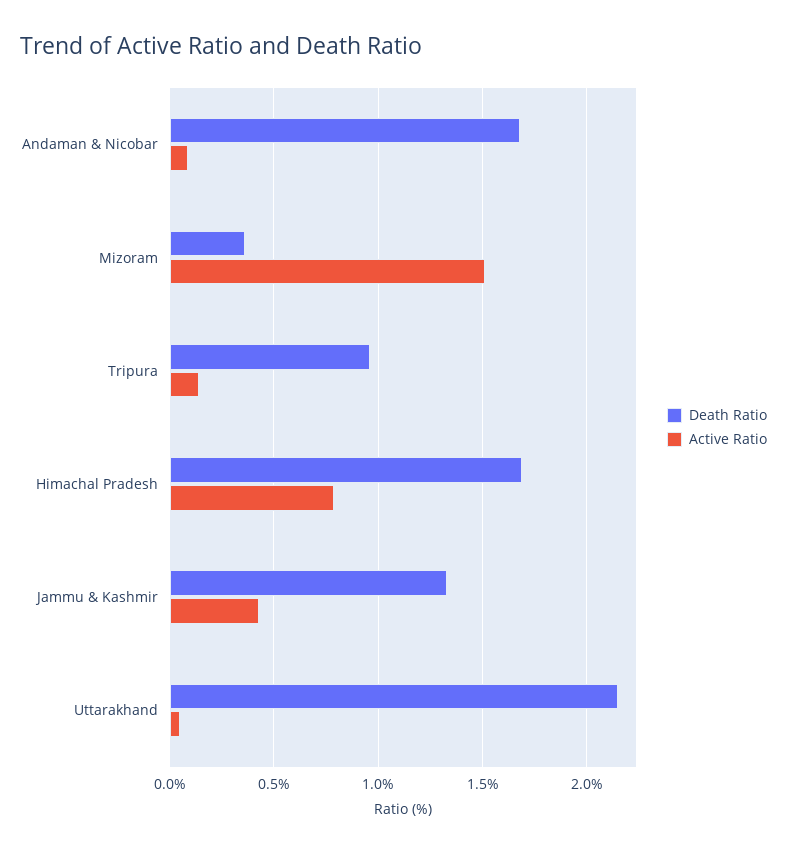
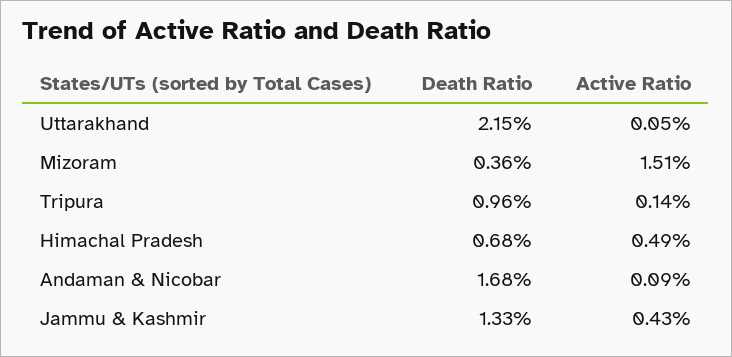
  {
    "Death Ratio": {
      "Andaman & Nicobar": 1.68,
      "Mizoram": 0.36,
      "Tripura": 0.96,
-     "Himachal Pradesh": 1.7,
+     "Himachal Pradesh": 0.68,
      "Jammu & Kashmir": 1.33,
      "Uttarakhand": 2.15
    },
    "Active Ratio": {
      "Andaman & Nicobar": 0.09,
      "Mizoram": 1.51,
      "Tripura": 0.14,
-     "Himachal Pradesh": 0.8,
+     "Himachal Pradesh": 0.49,
      "Jammu & Kashmir": 0.43,
      "Uttarakhand": 0.05
    }
  }

